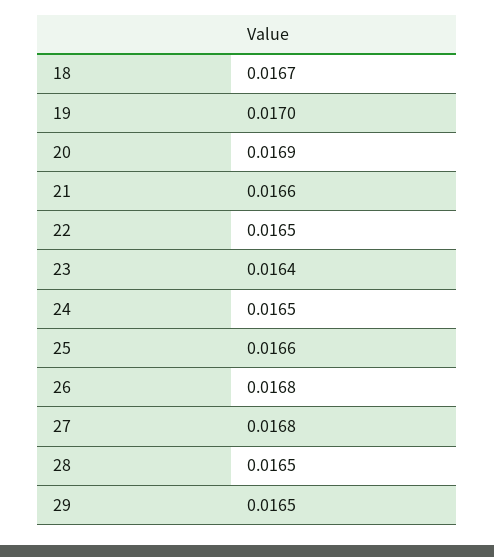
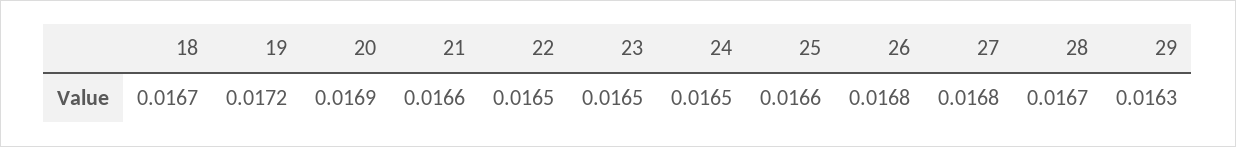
  {
    "18": 0.0167,
-   "19": 0.017,
+   "19": 0.0172,
    "20": 0.0169,
    "21": 0.0166,
    "22": 0.0165,
-   "23": 0.0164,
+   "23": 0.0165,
    "24": 0.0165,
    "25": 0.0166,
    "26": 0.0168,
    "27": 0.0168,
-   "28": 0.0165,
+   "28": 0.0167,
-   "29": 0.0165
+   "29": 0.0163
  }

